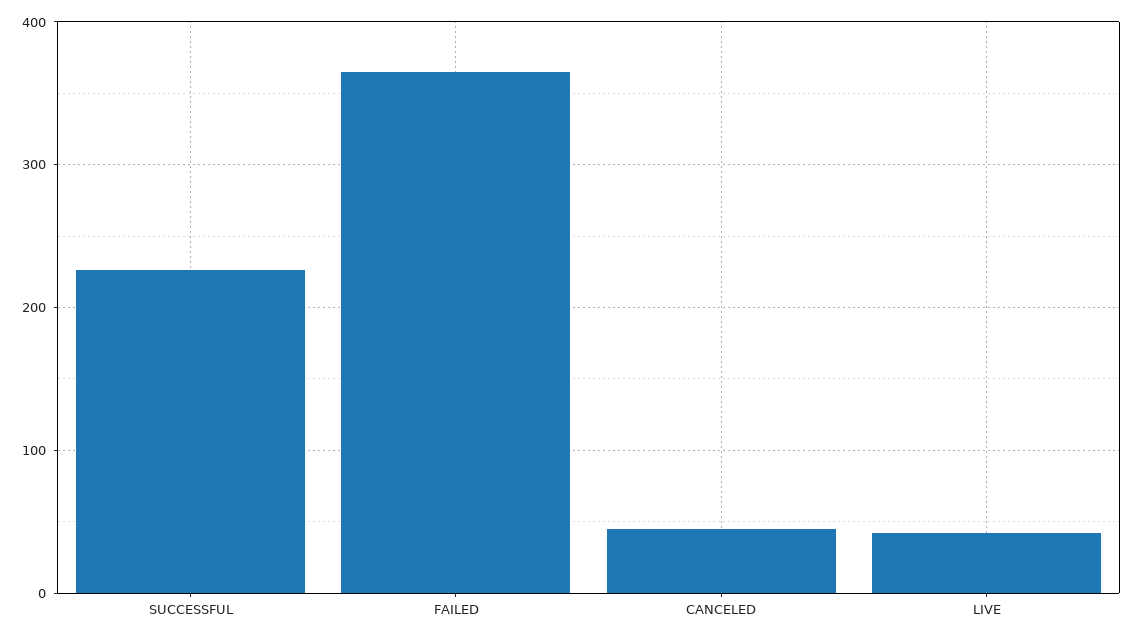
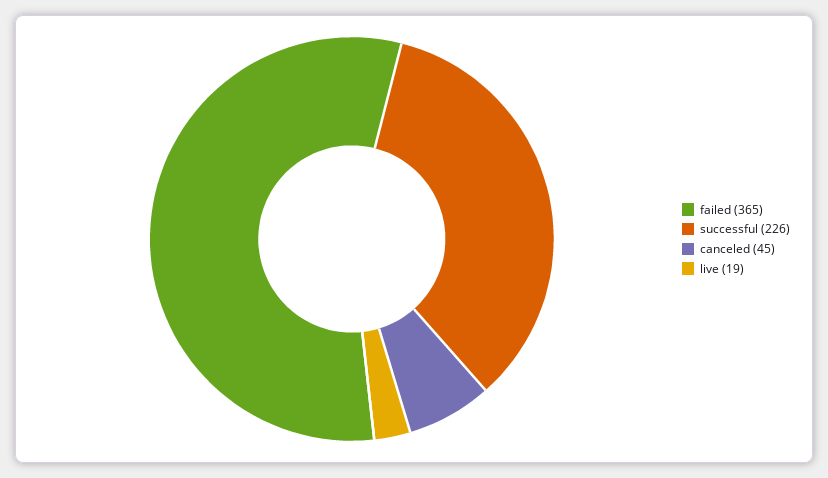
  {
    "SUCCESSFUL": 226,
    "FAILED": 365,
    "CANCELED": 45,
-   "LIVE": 40
+   "LIVE": 19
  }

